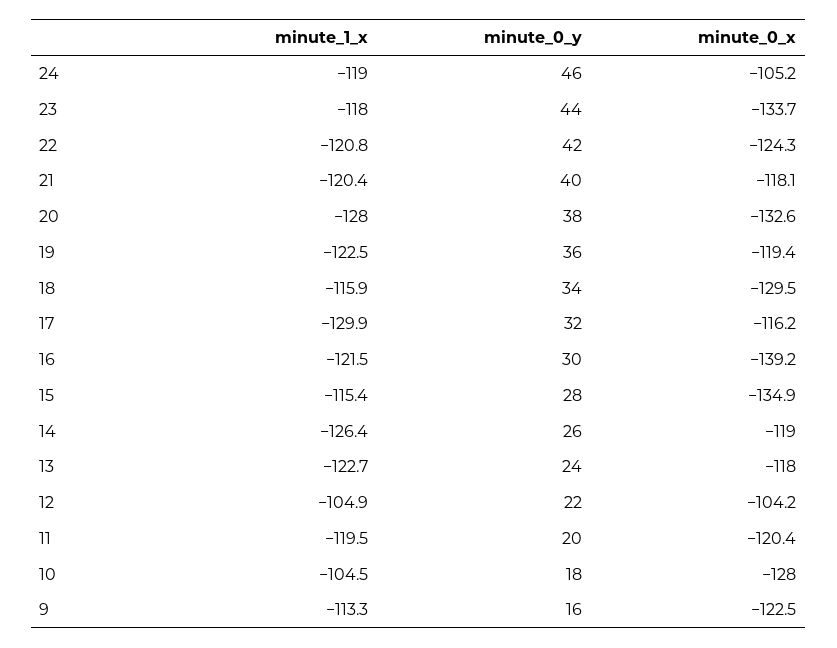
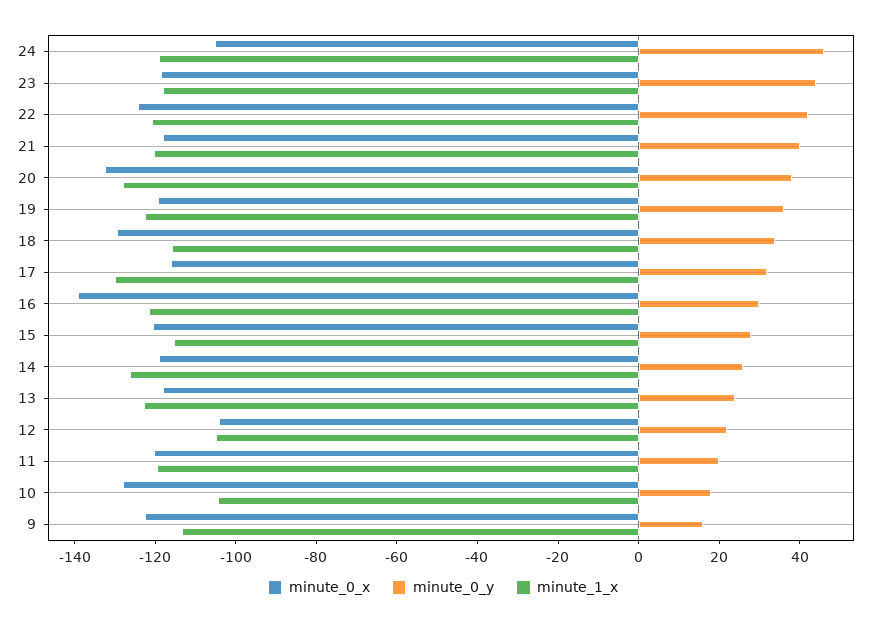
  {
    "minute_1_x": {
      "24": -119,
      "23": -118,
      "22": -120.8,
      "21": -120.4,
      "20": -128,
      "19": -122.5,
      "18": -115.9,
      "17": -129.9,
      "16": -121.5,
      "15": -115.4,
      "14": -126.4,
      "13": -122.7,
      "12": -104.9,
      "11": -119.5,
      "10": -104.5,
      "9": -113.3
    },
    "minute_0_y": {
      "24": 46,
      "23": 44,
      "22": 42,
      "21": 40,
      "20": 38,
      "19": 36,
      "18": 34,
      "17": 32,
      "16": 30,
      "15": 28,
      "14": 26,
      "13": 24,
      "12": 22,
      "11": 20,
      "10": 18,
      "9": 16
    },
    "minute_0_x": {
      "24": -105.2,
-     "23": -133.7,
+     "23": -120,
      "22": -124.3,
      "21": -118.1,
      "20": -132.6,
      "19": -119.4,
      "18": -129.5,
      "17": -116.2,
      "16": -139.2,
-     "15": -134.9,
+     "15": -120,
      "14": -119,
      "13": -118,
      "12": -104.2,
      "11": -120.4,
      "10": -128,
      "9": -122.5
    }
  }

